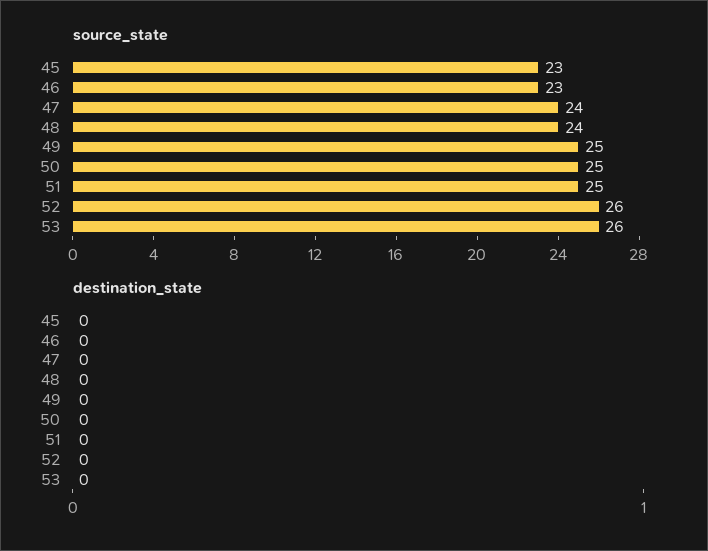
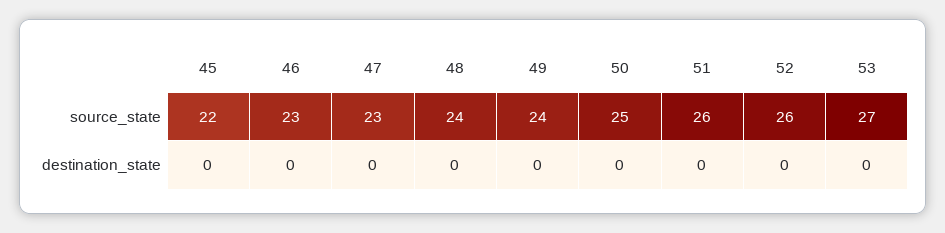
  {
    "source_state": {
-     "45": 23,
+     "45": 22,
      "46": 23,
-     "47": 24,
+     "47": 23,
      "48": 24,
-     "49": 25,
+     "49": 24,
      "50": 25,
-     "51": 25,
+     "51": 26,
      "52": 26,
-     "53": 26
+     "53": 27
    },
    "destination_state": {
      "45": 0,
      "46": 0,
      "47": 0,
      "48": 0,
      "49": 0,
      "50": 0,
      "51": 0,
      "52": 0,
      "53": 0
    }
  }

